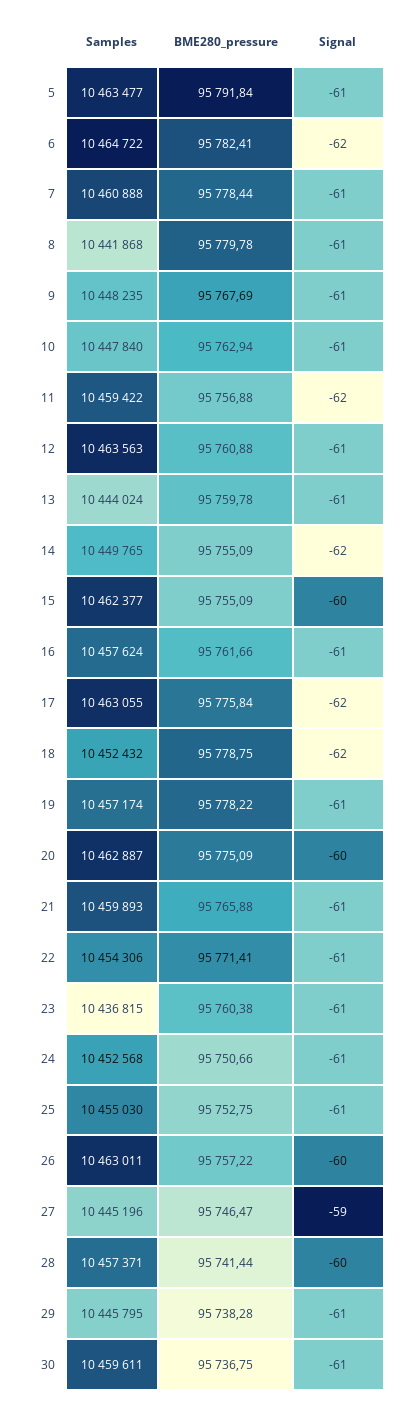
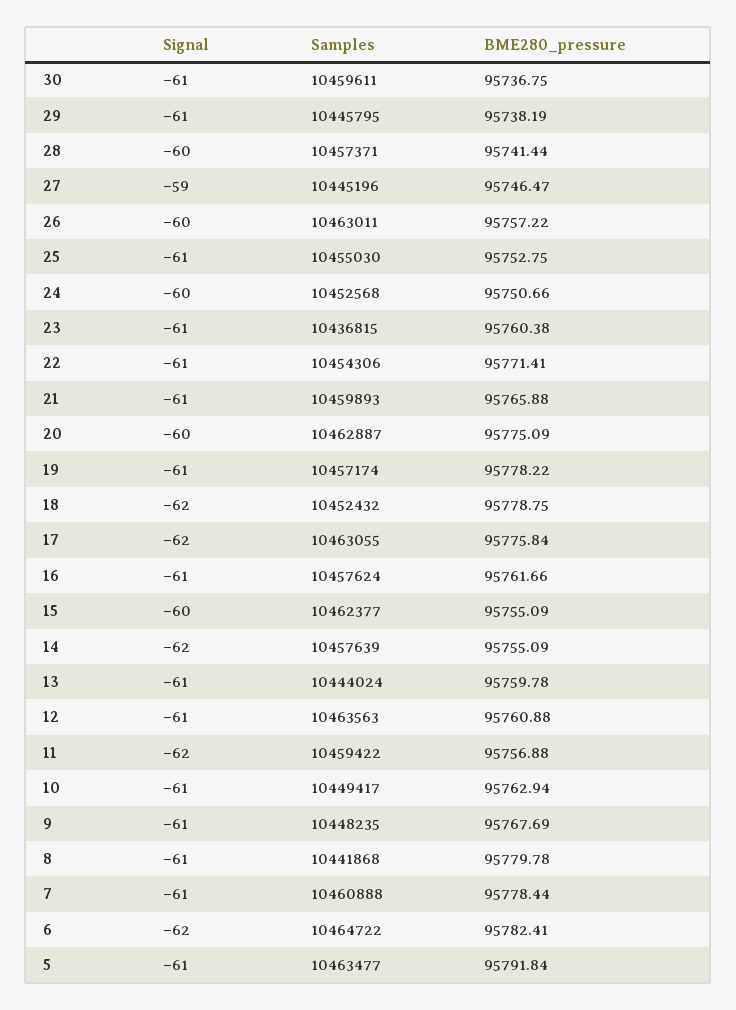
  {
    "Samples": {
      "5": 10463477,
      "6": 10464722,
      "7": 10460888,
      "8": 10441868,
      "9": 10448235,
-     "10": 10447840,
+     "10": 10449417,
      "11": 10459422,
      "12": 10463563,
      "13": 10444024,
-     "14": 10449765,
+     "14": 10457639,
      "15": 10462377,
      "16": 10457624,
      "17": 10463055,
      "18": 10452432,
      "19": 10457174,
      "20": 10462887,
      "21": 10459893,
      "22": 10454306,
      "23": 10436815,
      "24": 10452568,
      "25": 10455030,
      "26": 10463011,
      "27": 10445196,
      "28": 10457371,
      "29": 10445795,
      "30": 10459611
    },
    "BME280_pressure": {
      "5": 95791.84,
      "6": 95782.41,
      "7": 95778.44,
      "8": 95779.78,
      "9": 95767.69,
      "10": 95762.94,
      "11": 95756.88,
      "12": 95760.88,
      "13": 95759.78,
      "14": 95755.09,
      "15": 95755.09,
      "16": 95761.66,
      "17": 95775.84,
      "18": 95778.75,
      "19": 95778.22,
      "20": 95775.09,
      "21": 95765.88,
      "22": 95771.41,
      "23": 95760.38,
      "24": 95750.66,
      "25": 95752.75,
      "26": 95757.22,
      "27": 95746.47,
      "28": 95741.44,
-     "29": 95738.28,
+     "29": 95738.19,
      "30": 95736.75
    },
    "Signal": {
      "5": -61,
      "6": -62,
      "7": -61,
      "8": -61,
      "9": -61,
      "10": -61,
      "11": -62,
      "12": -61,
      "13": -61,
      "14": -62,
      "15": -60,
      "16": -61,
      "17": -62,
      "18": -62,
      "19": -61,
      "20": -60,
      "21": -61,
      "22": -61,
      "23": -61,
-     "24": -61,
+     "24": -60,
      "25": -61,
      "26": -60,
      "27": -59,
      "28": -60,
      "29": -61,
      "30": -61
    }
  }

